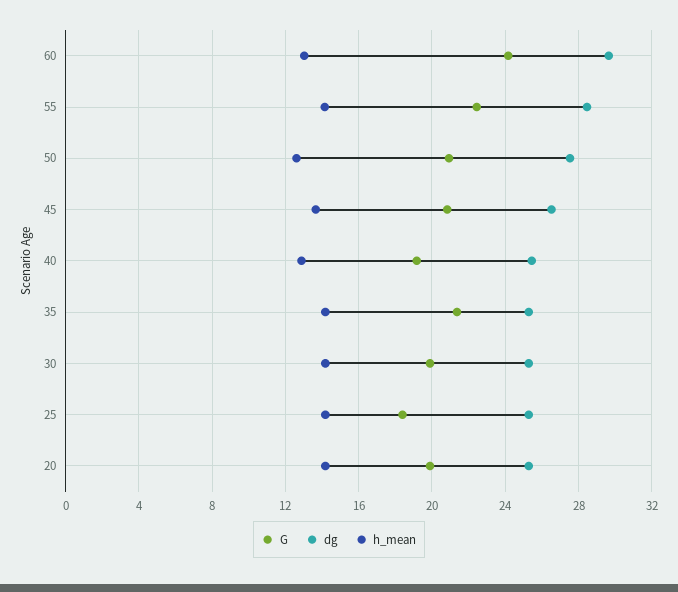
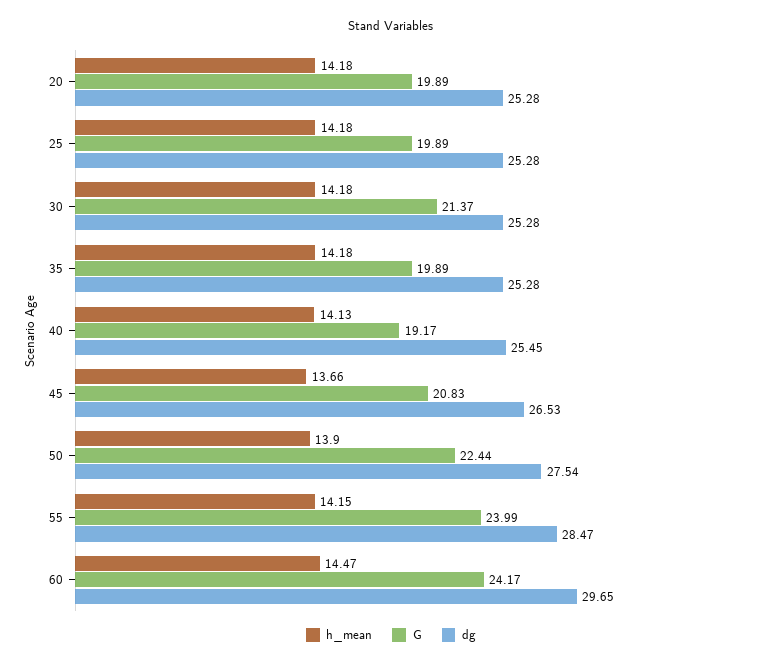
  {
    "G": {
      "60": 24.17,
-     "55": 22.5,
+     "55": 23.99,
-     "50": 21,
+     "50": 22.44,
      "45": 20.83,
      "40": 19.17,
-     "35": 21.5,
+     "35": 19.89,
-     "30": 20,
+     "30": 21.37,
-     "25": 18.5,
+     "25": 19.89,
      "20": 19.89
    },
    "dg": {
      "60": 29.65,
      "55": 28.47,
      "50": 27.54,
      "45": 26.53,
      "40": 25.45,
      "35": 25.28,
      "30": 25.28,
      "25": 25.28,
      "20": 25.28
    },
    "h_mean": {
-     "60": 13,
+     "60": 14.47,
      "55": 14.15,
-     "50": 12.5,
+     "50": 13.9,
      "45": 13.66,
-     "40": 13,
+     "40": 14.13,
      "35": 14.18,
      "30": 14.18,
      "25": 14.18,
      "20": 14.18
    }
  }

